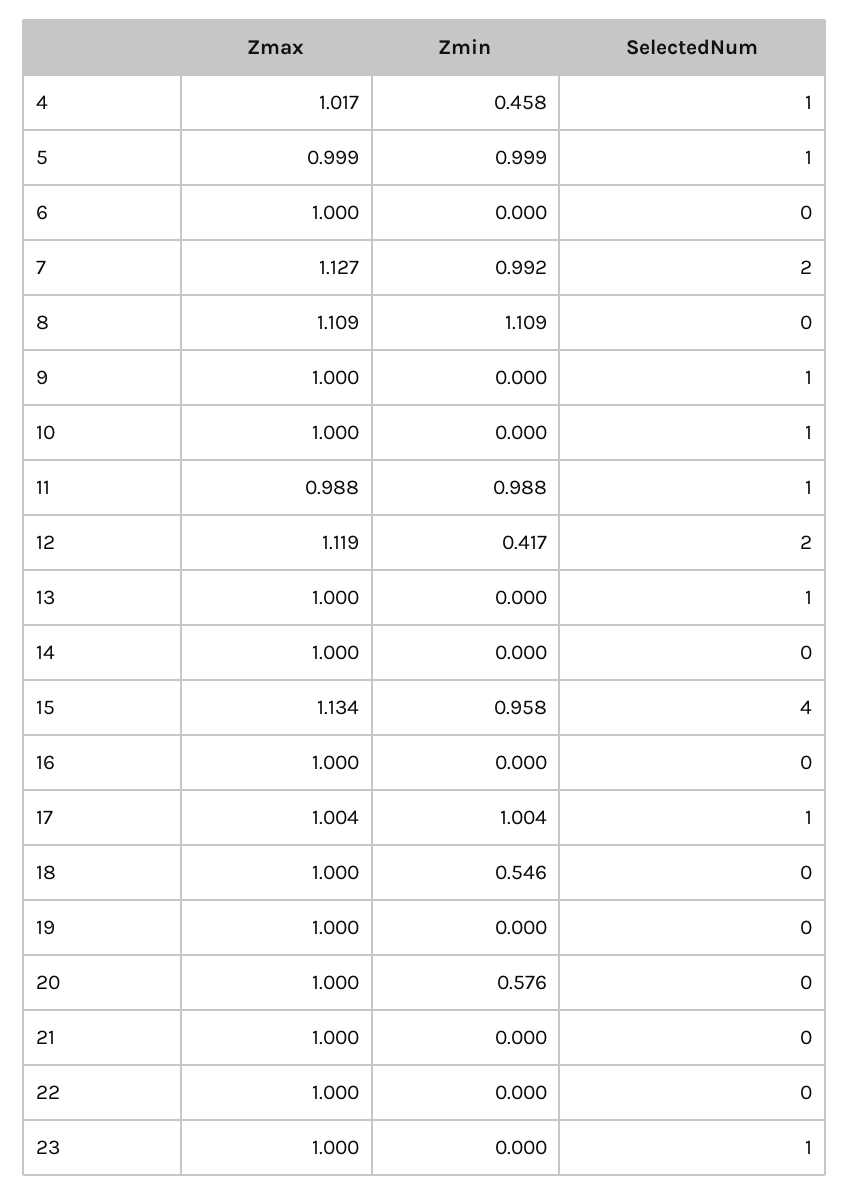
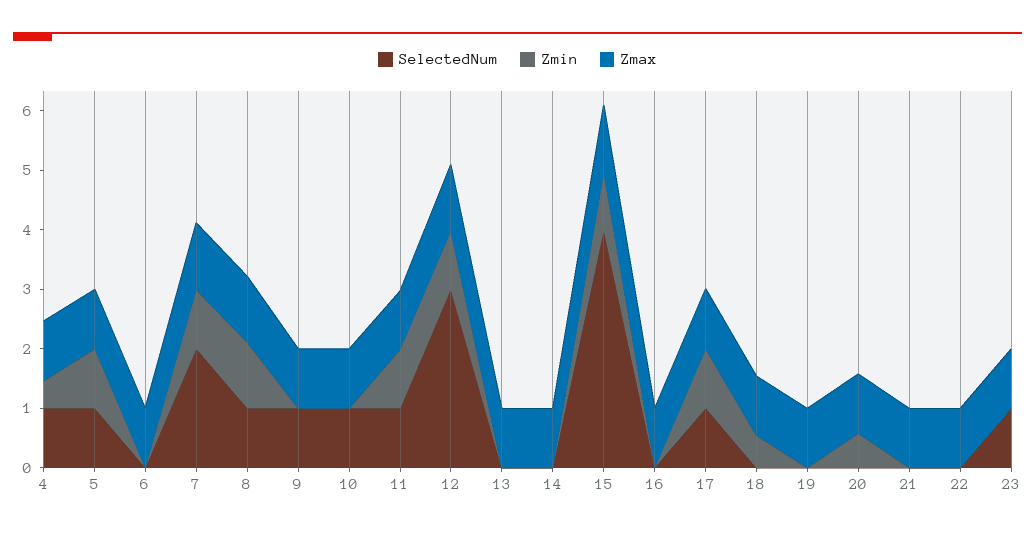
  {
    "Zmax": {
      "4": 1.017,
      "5": 0.999,
      "6": 1,
      "7": 1.127,
      "8": 1.109,
      "9": 1,
      "10": 1,
      "11": 0.988,
      "12": 1.119,
      "13": 1,
      "14": 1,
      "15": 1.134,
      "16": 1,
      "17": 1.004,
      "18": 1,
      "19": 1,
      "20": 1,
      "21": 1,
      "22": 1,
      "23": 1
    },
    "Zmin": {
      "4": 0.458,
      "5": 0.999,
      "6": 0,
      "7": 0.992,
      "8": 1.109,
      "9": 0,
      "10": 0,
      "11": 0.988,
-     "12": 0.417,
+     "12": 1,
      "13": 0,
      "14": 0,
      "15": 0.958,
      "16": 0,
      "17": 1.004,
      "18": 0.546,
      "19": 0,
      "20": 0.576,
      "21": 0,
      "22": 0,
      "23": 0
    },
    "SelectedNum": {
      "4": 1,
      "5": 1,
      "6": 0,
      "7": 2,
-     "8": 0,
+     "8": 1,
      "9": 1,
      "10": 1,
      "11": 1,
-     "12": 2,
+     "12": 3,
-     "13": 1,
+     "13": 0,
      "14": 0,
      "15": 4,
      "16": 0,
      "17": 1,
      "18": 0,
      "19": 0,
      "20": 0,
      "21": 0,
      "22": 0,
      "23": 1
    }
  }

